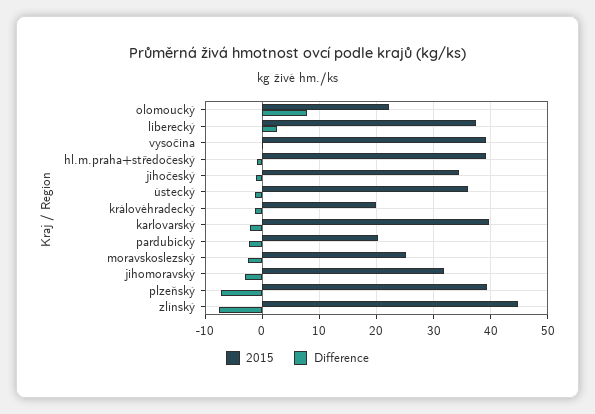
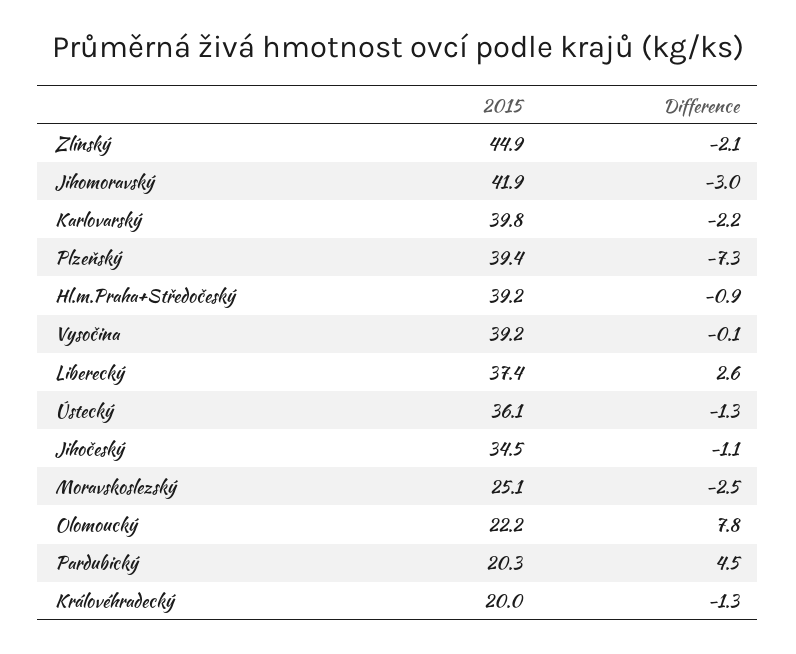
  {
    "2015": {
      "olomoucký": 22.2,
      "liberecký": 37.4,
      "vysočina": 39.2,
      "hl.m.praha+středočeský": 39.2,
      "jihočeský": 34.5,
      "ústecký": 36.1,
      "královéhradecký": 20,
      "karlovarský": 39.8,
      "pardubický": 20.3,
      "moravskoslezský": 25.1,
-     "jihomoravský": 32,
+     "jihomoravský": 41.9,
      "plzeňský": 39.4,
      "zlínský": 44.9
    },
    "Difference": {
      "olomoucký": 7.8,
      "liberecký": 2.6,
      "vysočina": -0.1,
      "hl.m.praha+středočeský": -0.9,
      "jihočeský": -1.1,
      "ústecký": -1.3,
      "královéhradecký": -1.3,
      "karlovarský": -2.2,
-     "pardubický": -2,
+     "pardubický": 4.5,
      "moravskoslezský": -2.5,
      "jihomoravský": -3,
      "plzeňský": -7.3,
-     "zlínský": -8
+     "zlínský": -2.1
    }
  }

